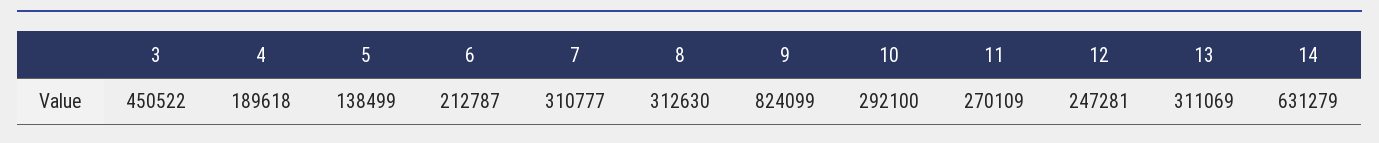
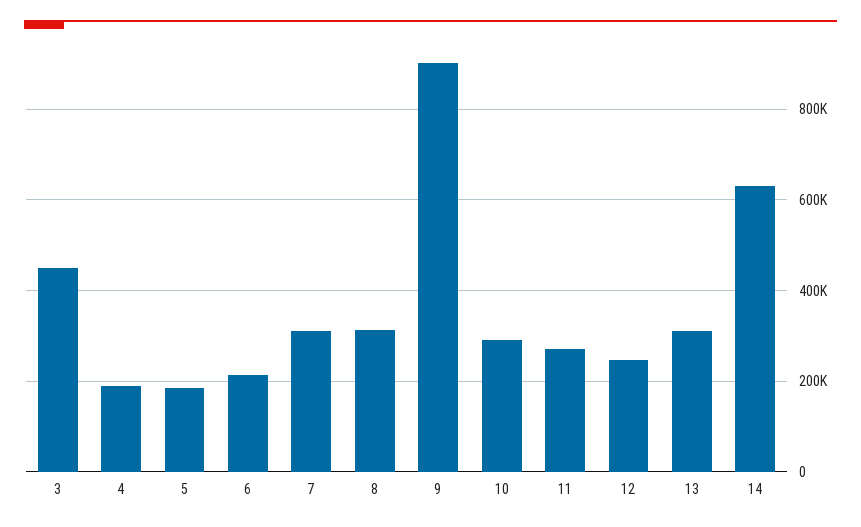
  {
    "3": 450522,
    "4": 189618,
-   "5": 138499,
+   "5": 180000,
    "6": 212787,
    "7": 310777,
    "8": 312630,
-   "9": 824099,
+   "9": 900000,
    "10": 292100,
    "11": 270109,
    "12": 247281,
    "13": 311069,
    "14": 631279
  }

